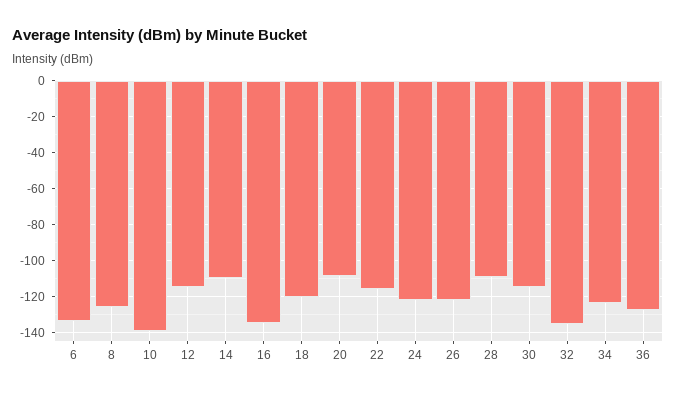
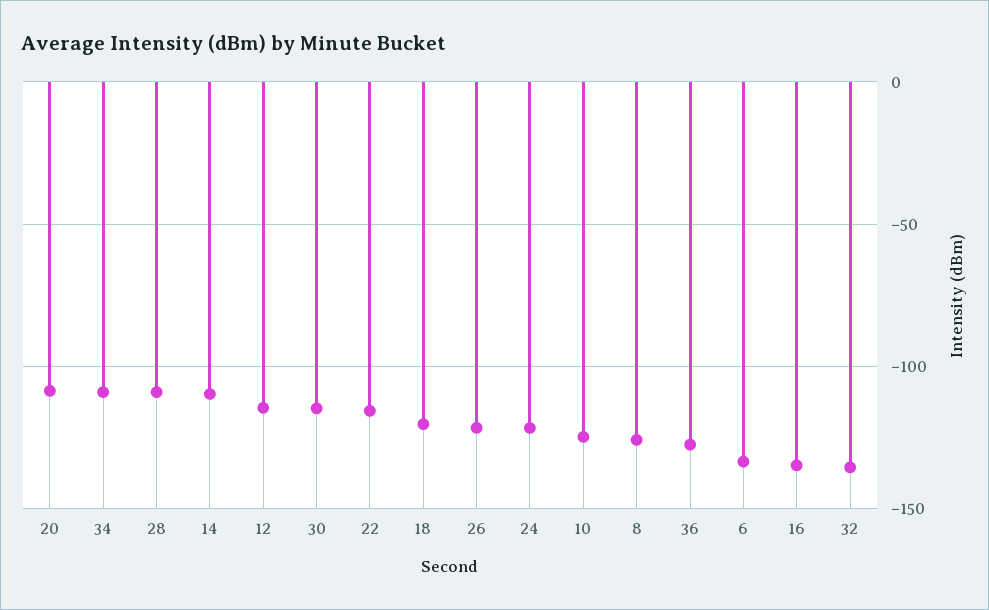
  {
    "6": -135,
    "8": -125,
-   "10": -140,
+   "10": -125,
    "12": -115,
    "14": -110,
    "16": -135,
    "18": -120,
    "20": -110,
    "22": -115,
    "24": -120,
    "26": -120,
    "28": -110,
    "30": -115,
    "32": -135,
-   "34": -125,
+   "34": -110,
    "36": -130
  }

